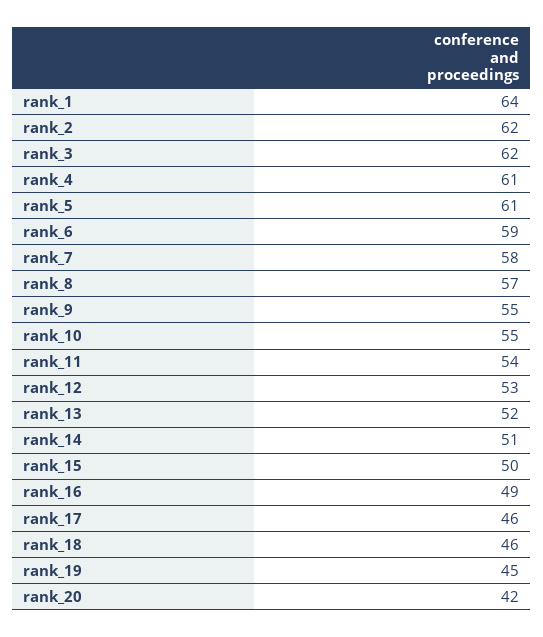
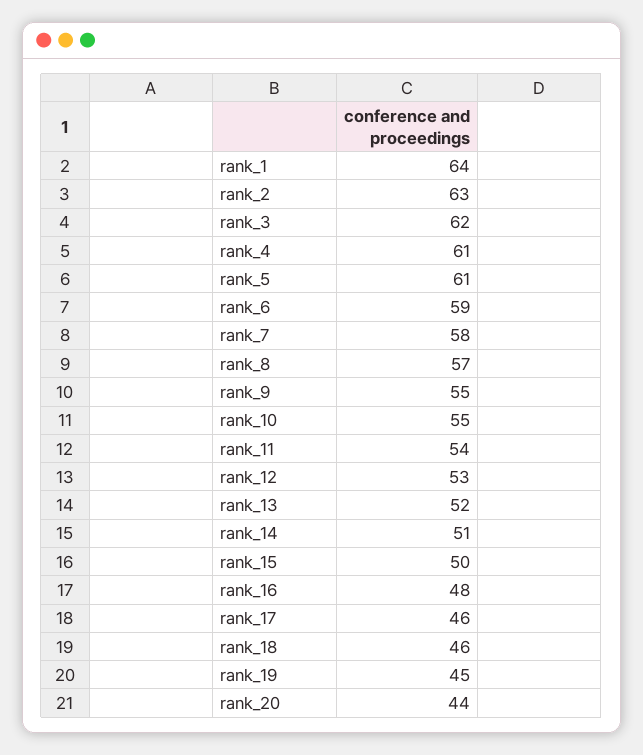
  {
    "rank_1": 64,
-   "rank_2": 62,
+   "rank_2": 63,
    "rank_3": 62,
    "rank_4": 61,
    "rank_5": 61,
    "rank_6": 59,
    "rank_7": 58,
    "rank_8": 57,
    "rank_9": 55,
    "rank_10": 55,
    "rank_11": 54,
    "rank_12": 53,
    "rank_13": 52,
    "rank_14": 51,
    "rank_15": 50,
-   "rank_16": 49,
+   "rank_16": 48,
    "rank_17": 46,
    "rank_18": 46,
    "rank_19": 45,
-   "rank_20": 42
+   "rank_20": 44
  }

